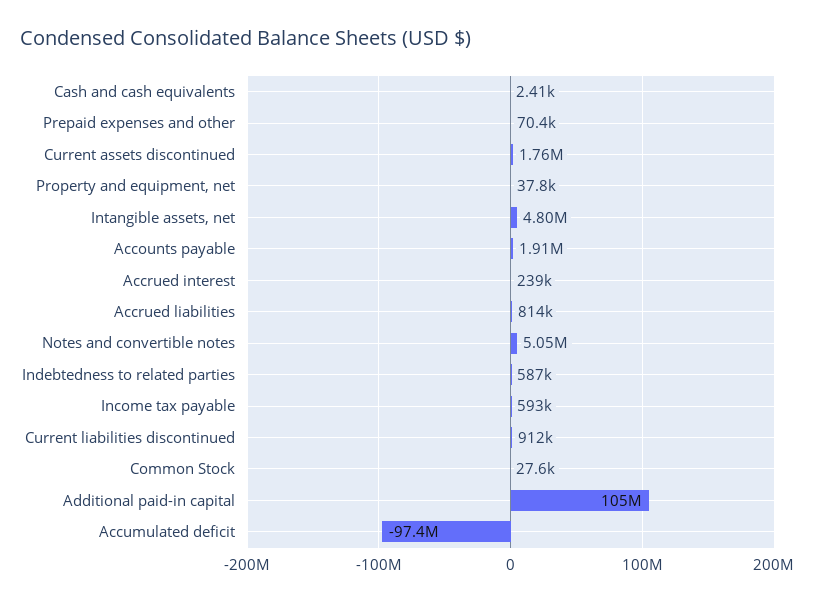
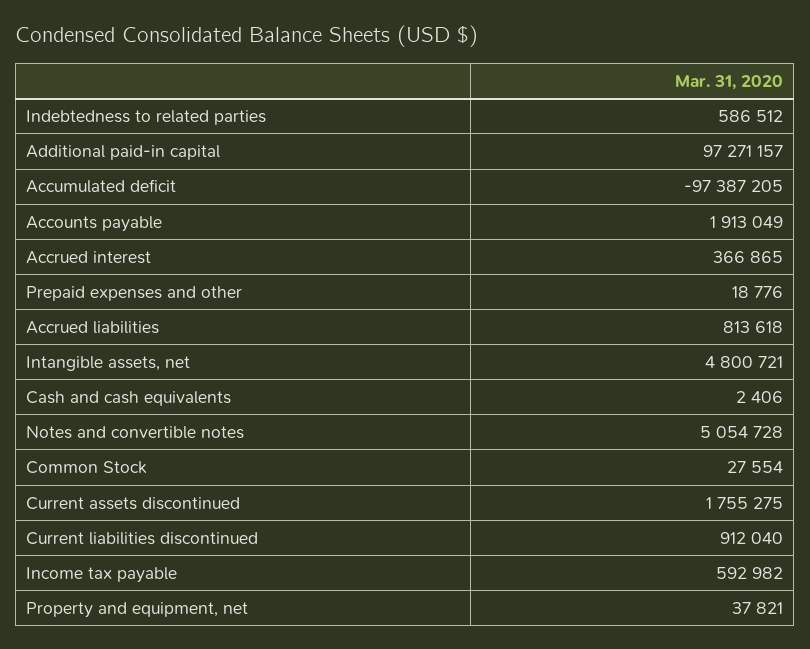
  {
    "Cash and cash equivalents": 2406,
-   "Prepaid expenses and other": 70400,
+   "Prepaid expenses and other": 18776,
    "Current assets discontinued": 1755275,
    "Property and equipment, net": 37821,
    "Intangible assets, net": 4800721,
    "Accounts payable": 1913049,
-   "Accrued interest": 239000,
+   "Accrued interest": 366865,
    "Accrued liabilities": 813618,
    "Notes and convertible notes": 5054728,
    "Indebtedness to related parties": 586512,
    "Income tax payable": 592982,
    "Current liabilities discontinued": 912040,
    "Common Stock": 27554,
-   "Additional paid-in capital": 105000000,
+   "Additional paid-in capital": 97271157,
    "Accumulated deficit": -97387205
  }

